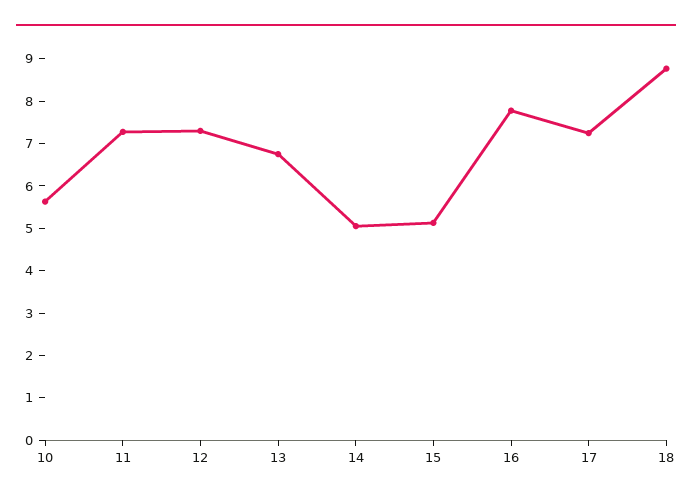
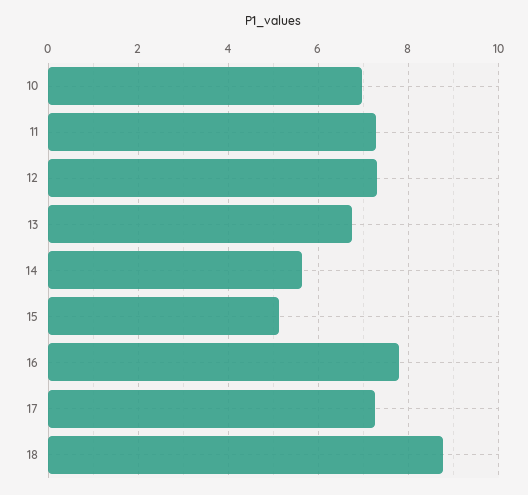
  {
-   "10": 5.6,
+   "10": 7,
    "11": 7.2,
    "12": 7.4,
    "13": 6.8,
-   "14": 5,
+   "14": 5.6,
    "15": 5.2,
    "16": 7.8,
    "17": 7.2,
    "18": 8.8
  }

